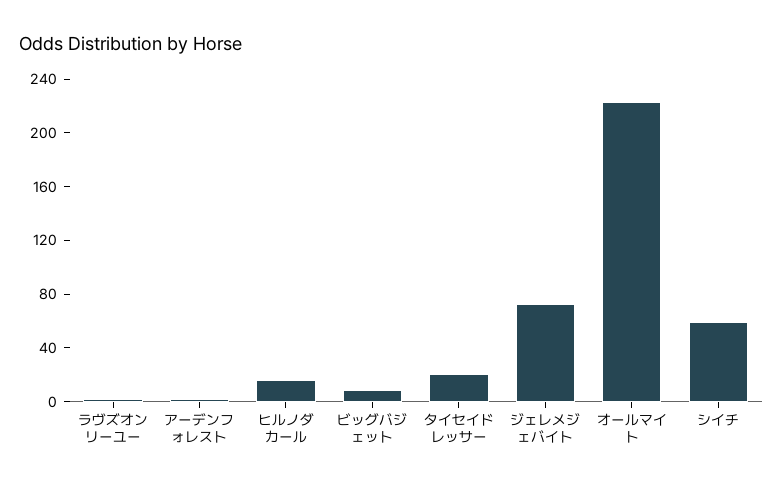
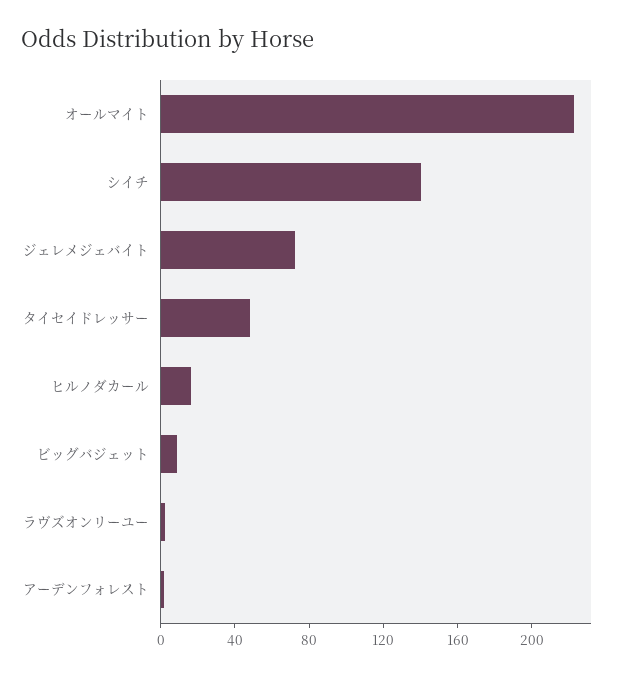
  {
    "ラヴズオンリーユー": 0,
    "アーデンフォレスト": 0,
    "ヒルノダカール": 20,
    "ビッグバジェット": 10,
-   "タイセイドレッサー": 20,
+   "タイセイドレッサー": 50,
    "ジェレメジェバイト": 70,
    "オールマイト": 220,
-   "シイチ": 60
+   "シイチ": 140
  }

